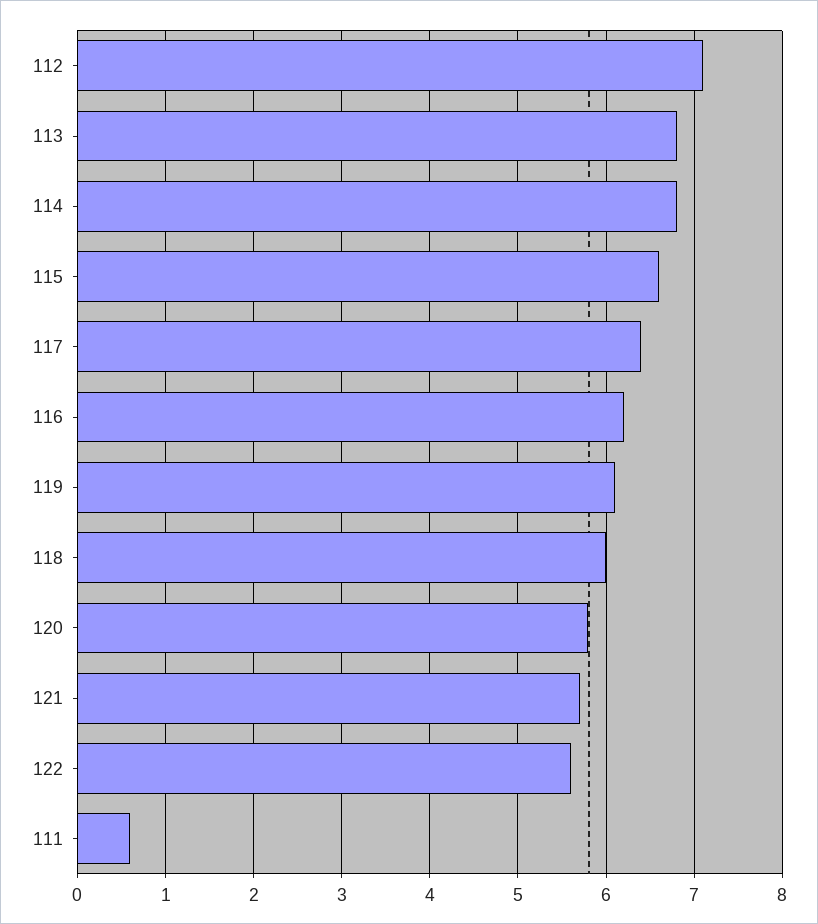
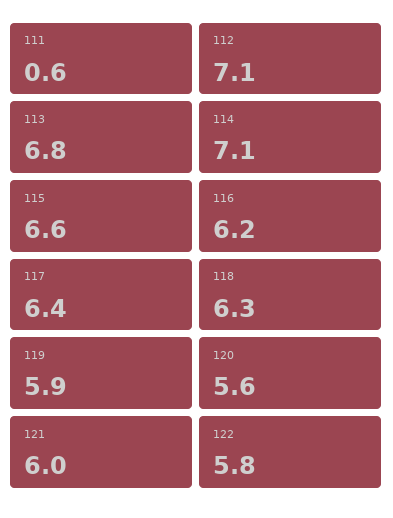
  {
    "112": 7.1,
    "113": 6.8,
-   "114": 6.8,
+   "114": 7.1,
    "115": 6.6,
    "117": 6.4,
    "116": 6.2,
-   "119": 6.1,
+   "119": 5.9,
-   "118": 6,
+   "118": 6.3,
-   "120": 5.8,
+   "120": 5.6,
-   "121": 5.7,
+   "121": 6,
-   "122": 5.6,
+   "122": 5.8,
    "111": 0.6
  }

